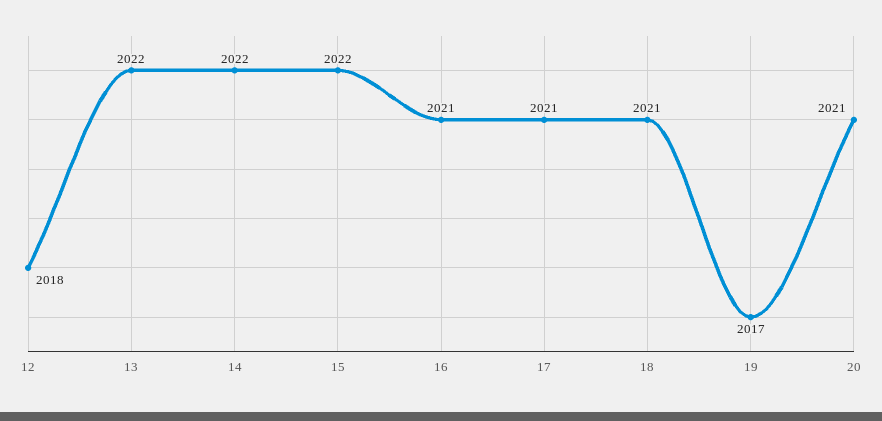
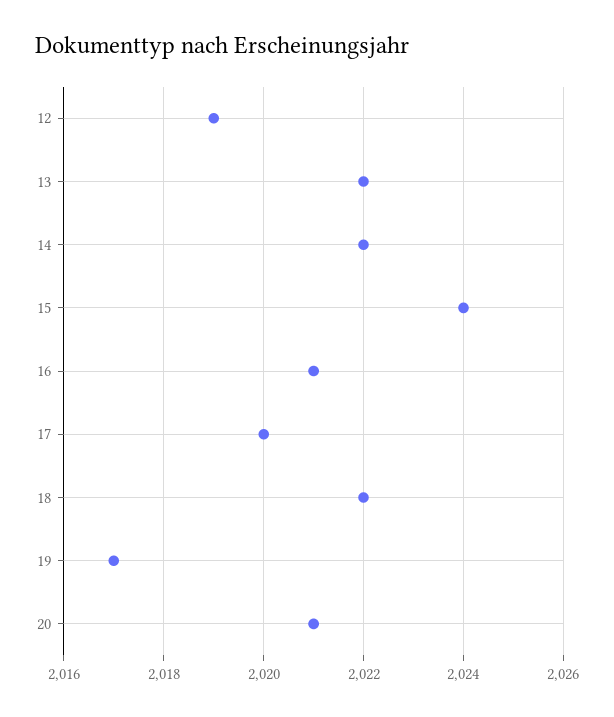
  {
-   "12": 2018,
+   "12": 2019,
    "13": 2022,
    "14": 2022,
-   "15": 2022,
+   "15": 2024,
    "16": 2021,
-   "17": 2021,
+   "17": 2020,
-   "18": 2021,
+   "18": 2022,
    "19": 2017,
    "20": 2021
  }

